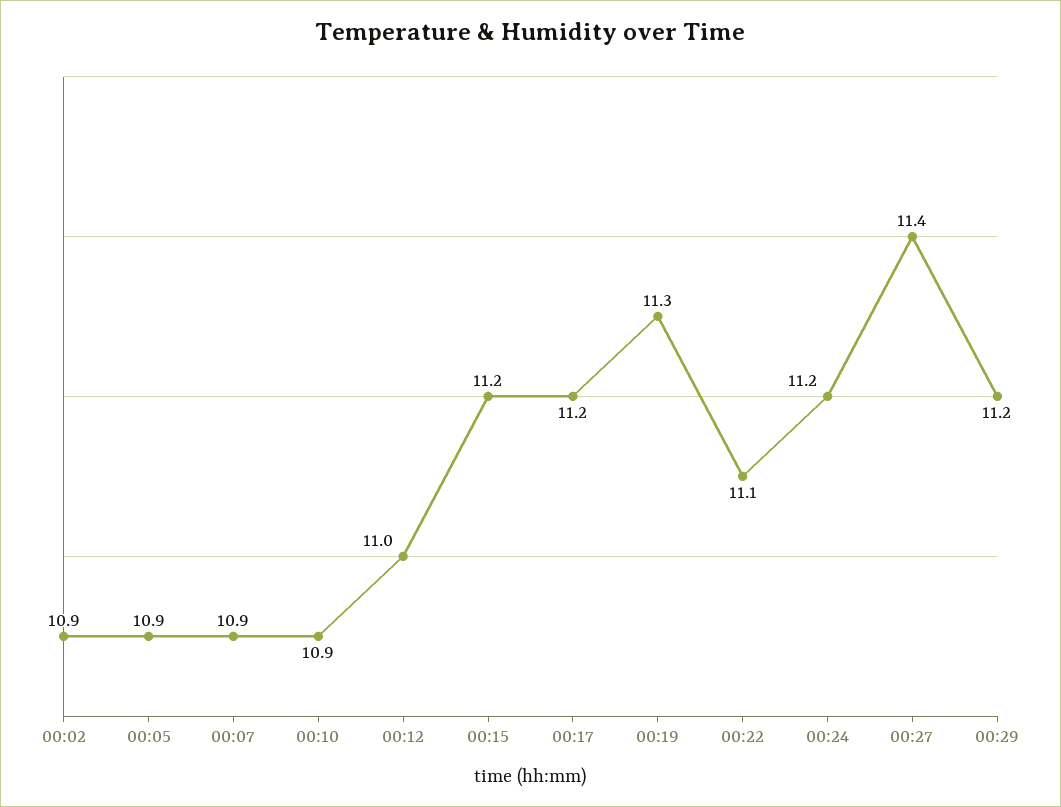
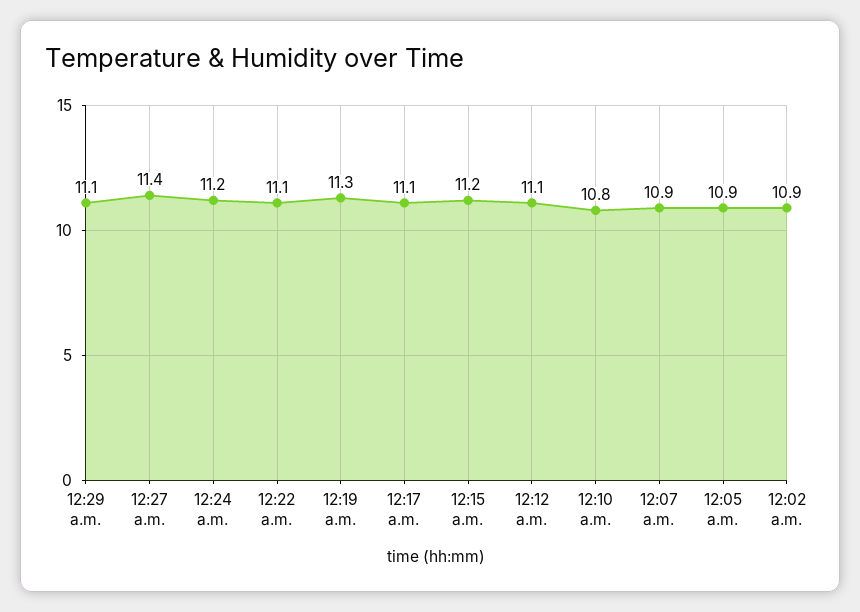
  {
    "00:02": 10.9,
    "00:05": 10.9,
    "00:07": 10.9,
-   "00:10": 10.9,
+   "00:10": 10.8,
-   "00:12": 11,
+   "00:12": 11.1,
    "00:15": 11.2,
-   "00:17": 11.2,
+   "00:17": 11.1,
    "00:19": 11.3,
    "00:22": 11.1,
    "00:24": 11.2,
    "00:27": 11.4,
-   "00:29": 11.2
+   "00:29": 11.1
  }

